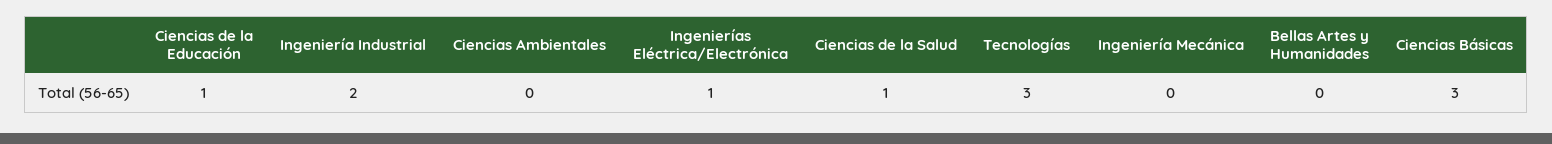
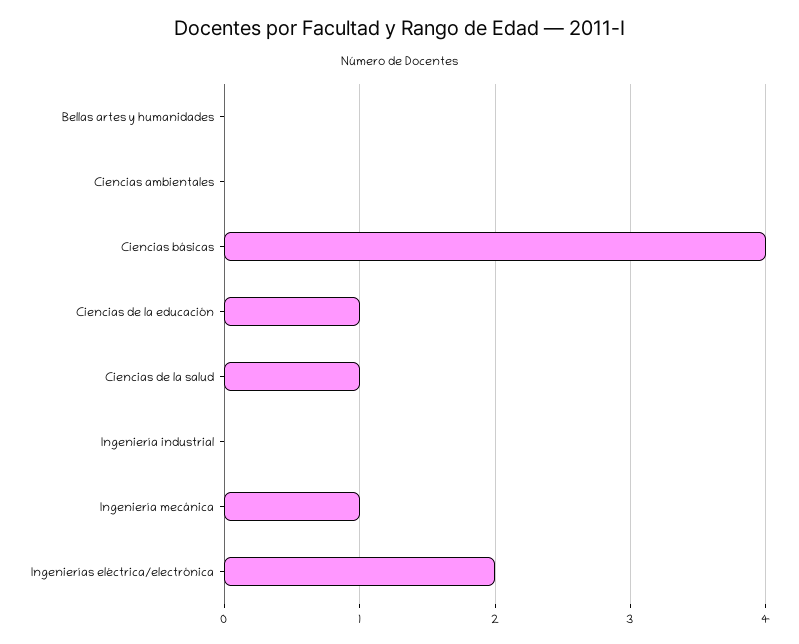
  {
    "Ciencias de la Educación": 1,
-   "Ingeniería Industrial": 2,
+   "Ingeniería Industrial": 0,
    "Ciencias Ambientales": 0,
-   "Ingenierías Eléctrica/Electrónica": 1,
+   "Ingenierías Eléctrica/Electrónica": 2,
    "Ciencias de la Salud": 1,
-   "Tecnologías": 3,
-   "Ingeniería Mecánica": 0,
+   "Ingeniería Mecánica": 1,
    "Bellas Artes y Humanidades": 0,
-   "Ciencias Básicas": 3
+   "Ciencias Básicas": 4
  }

